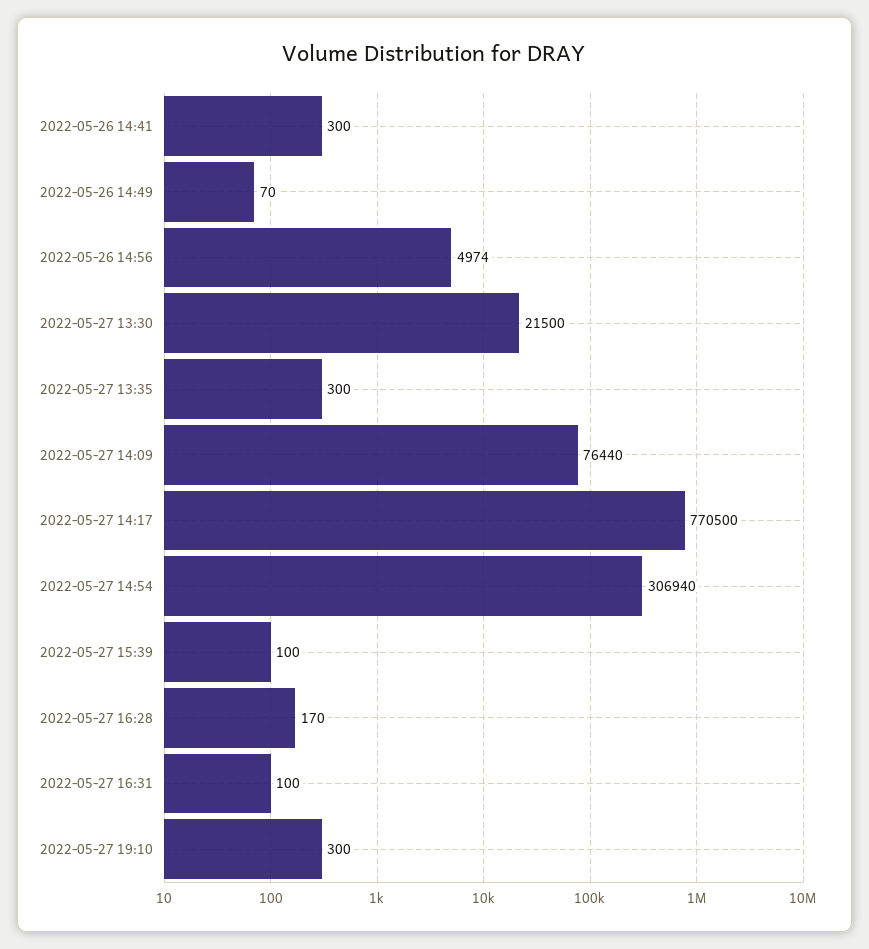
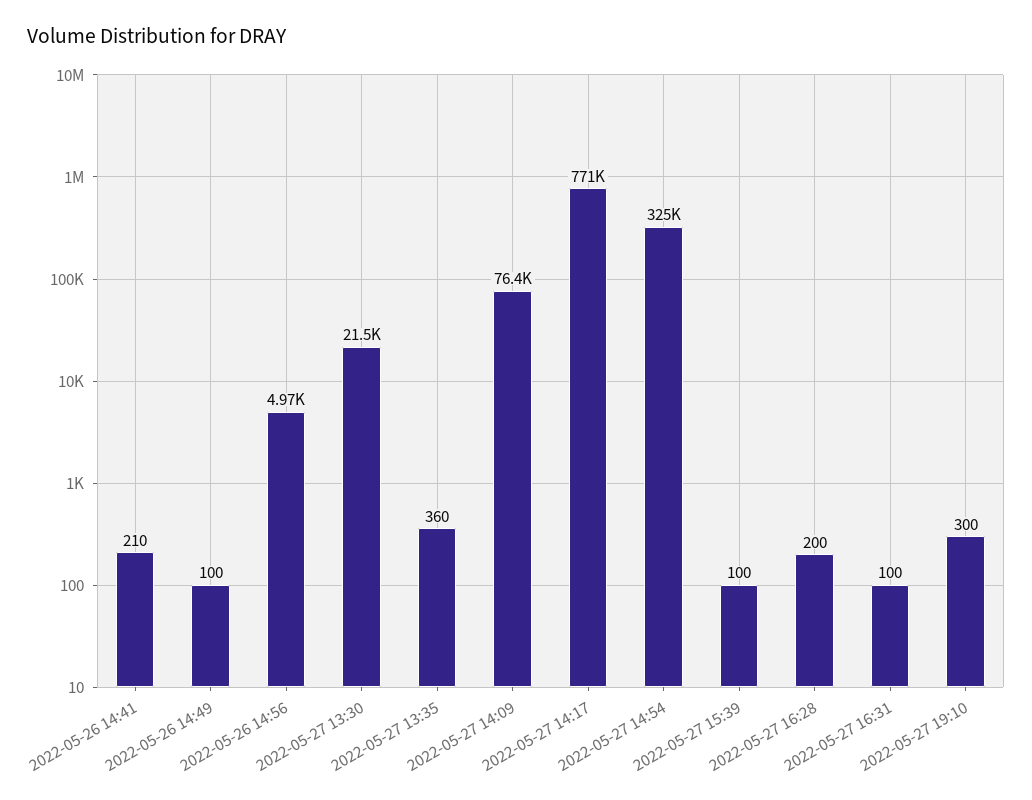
  {
-   "2022-05-26 14:41": 300,
+   "2022-05-26 14:41": 210,
-   "2022-05-26 14:49": 70,
+   "2022-05-26 14:49": 100,
    "2022-05-26 14:56": 4974,
    "2022-05-27 13:30": 21500,
-   "2022-05-27 13:35": 300,
+   "2022-05-27 13:35": 360,
    "2022-05-27 14:09": 76440,
    "2022-05-27 14:17": 770500,
-   "2022-05-27 14:54": 306940,
+   "2022-05-27 14:54": 325000,
    "2022-05-27 15:39": 100,
-   "2022-05-27 16:28": 170,
+   "2022-05-27 16:28": 200,
    "2022-05-27 16:31": 100,
    "2022-05-27 19:10": 300
  }

